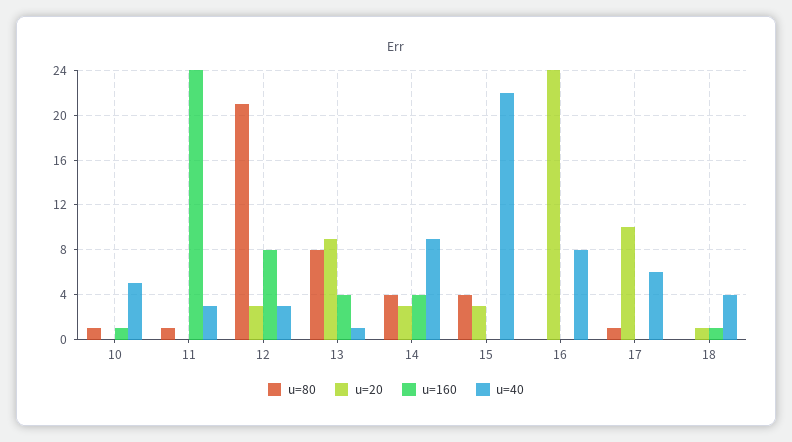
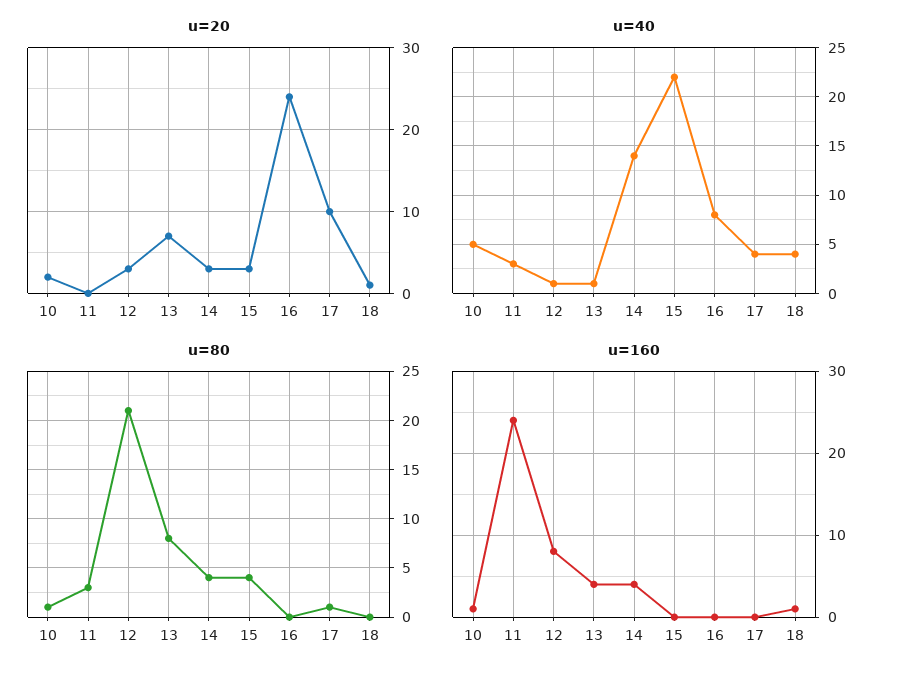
  {
    "u=80": {
      "10": 1,
-     "11": 1,
+     "11": 3,
      "12": 21,
      "13": 8,
      "14": 4,
      "15": 4,
      "16": 0,
      "17": 1,
      "18": 0
    },
    "u=20": {
-     "10": 0,
+     "10": 2,
      "11": 0,
      "12": 3,
-     "13": 9,
+     "13": 7,
      "14": 3,
      "15": 3,
      "16": 24,
      "17": 10,
      "18": 1
    },
    "u=160": {
      "10": 1,
      "11": 24,
      "12": 8,
      "13": 4,
      "14": 4,
      "15": 0,
      "16": 0,
      "17": 0,
      "18": 1
    },
    "u=40": {
      "10": 5,
      "11": 3,
-     "12": 3,
+     "12": 1,
      "13": 1,
-     "14": 9,
+     "14": 14,
      "15": 22,
      "16": 8,
-     "17": 6,
+     "17": 4,
      "18": 4
    }
  }

